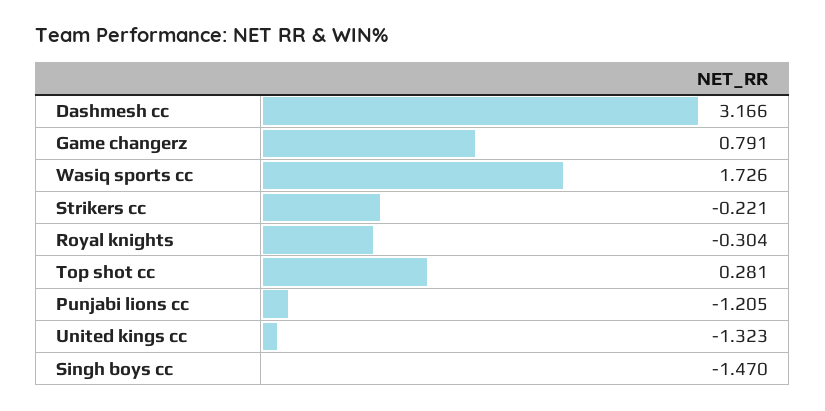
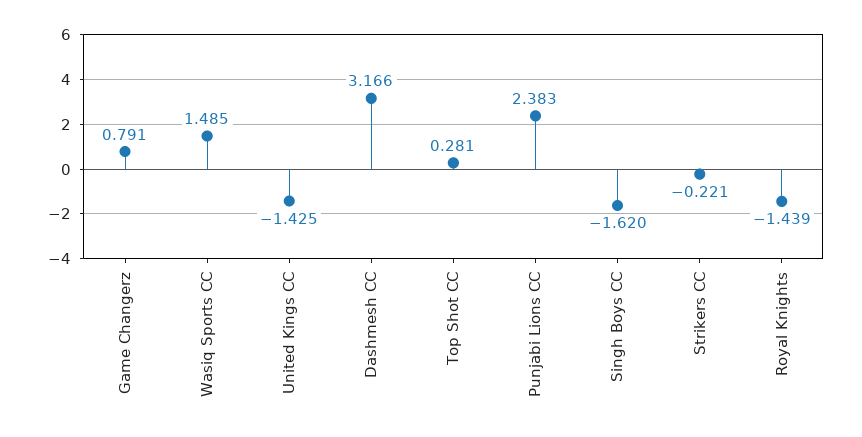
  {
    "Dashmesh cc": 3.166,
    "Game changerz": 0.791,
-   "Wasiq sports cc": 1.726,
+   "Wasiq sports cc": 1.485,
    "Strikers cc": -0.221,
-   "Royal knights": -0.304,
+   "Royal knights": -1.439,
    "Top shot cc": 0.281,
-   "Punjabi lions cc": -1.205,
+   "Punjabi lions cc": 2.383,
-   "United kings cc": -1.323,
+   "United kings cc": -1.425,
-   "Singh boys cc": -1.47
+   "Singh boys cc": -1.62
  }

